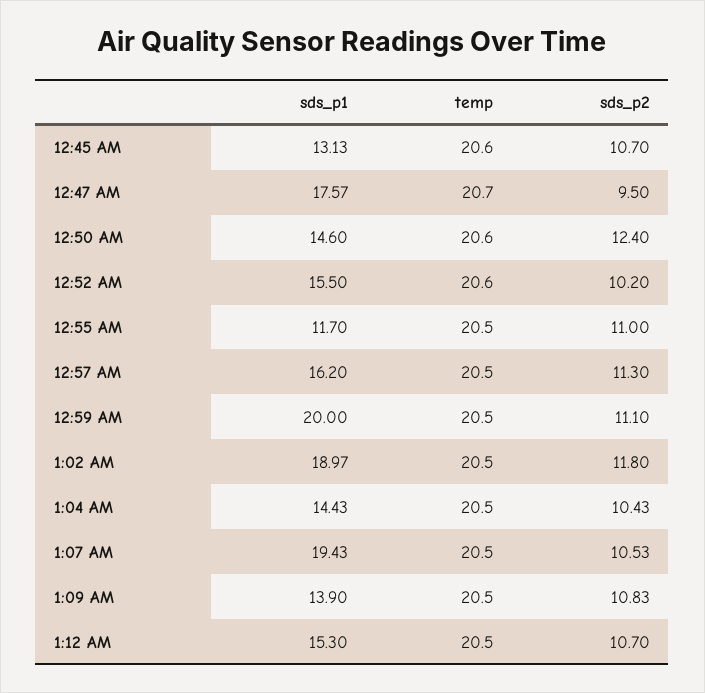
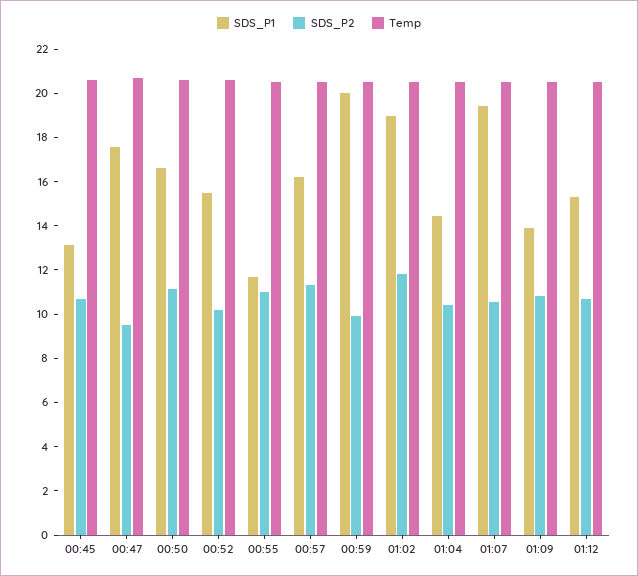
  {
    "sds_p1": {
      "12:45 AM": 13.13,
      "12:47 AM": 17.57,
-     "12:50 AM": 14.6,
+     "12:50 AM": 16.5,
      "12:52 AM": 15.5,
      "12:55 AM": 11.7,
      "12:57 AM": 16.2,
      "12:59 AM": 20,
      "1:02 AM": 18.97,
      "1:04 AM": 14.43,
      "1:07 AM": 19.43,
      "1:09 AM": 13.9,
      "1:12 AM": 15.3
    },
    "temp": {
      "12:45 AM": 20.6,
      "12:47 AM": 20.7,
      "12:50 AM": 20.6,
      "12:52 AM": 20.6,
      "12:55 AM": 20.5,
      "12:57 AM": 20.5,
      "12:59 AM": 20.5,
      "1:02 AM": 20.5,
      "1:04 AM": 20.5,
      "1:07 AM": 20.5,
      "1:09 AM": 20.5,
      "1:12 AM": 20.5
    },
    "sds_p2": {
      "12:45 AM": 10.7,
      "12:47 AM": 9.5,
-     "12:50 AM": 12.4,
+     "12:50 AM": 11,
      "12:52 AM": 10.2,
      "12:55 AM": 11,
      "12:57 AM": 11.3,
-     "12:59 AM": 11.1,
+     "12:59 AM": 10,
      "1:02 AM": 11.8,
      "1:04 AM": 10.43,
      "1:07 AM": 10.53,
      "1:09 AM": 10.83,
      "1:12 AM": 10.7
    }
  }

